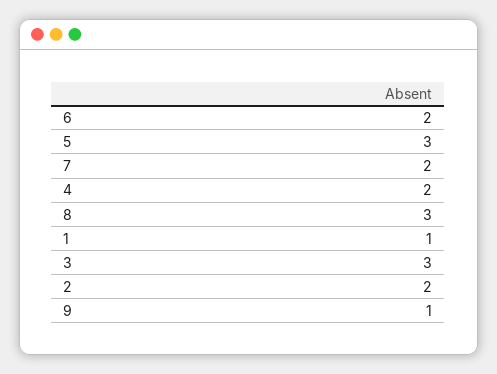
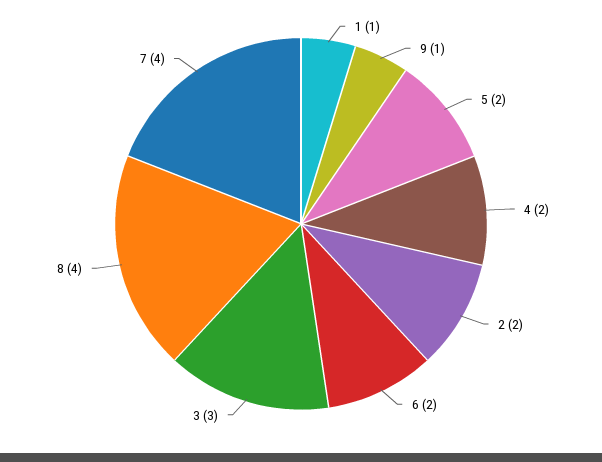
  {
    "6": 2,
-   "5": 3,
+   "5": 2,
-   "7": 2,
+   "7": 4,
    "4": 2,
-   "8": 3,
+   "8": 4,
    "1": 1,
    "3": 3,
    "2": 2,
    "9": 1
  }

